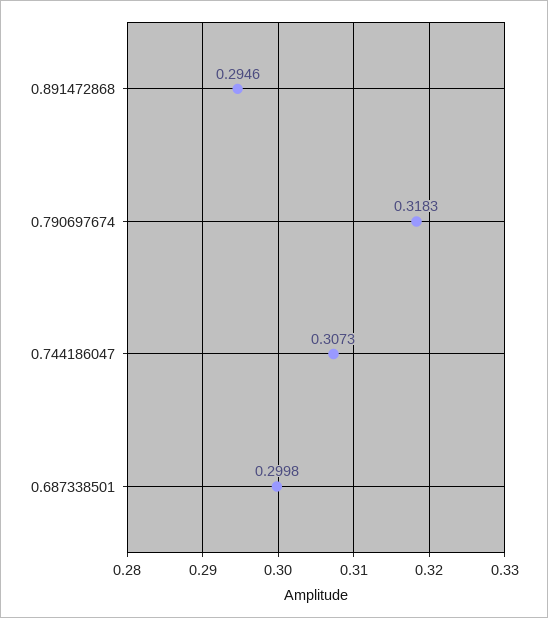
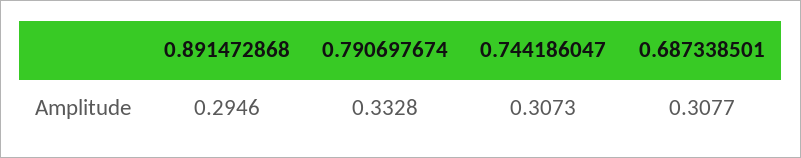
  {
    "0.891472868": 0.2946,
-   "0.790697674": 0.3183,
+   "0.790697674": 0.3328,
    "0.744186047": 0.3073,
-   "0.687338501": 0.2998
+   "0.687338501": 0.3077
  }

